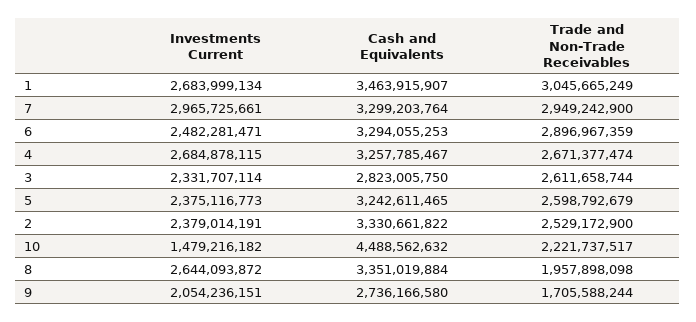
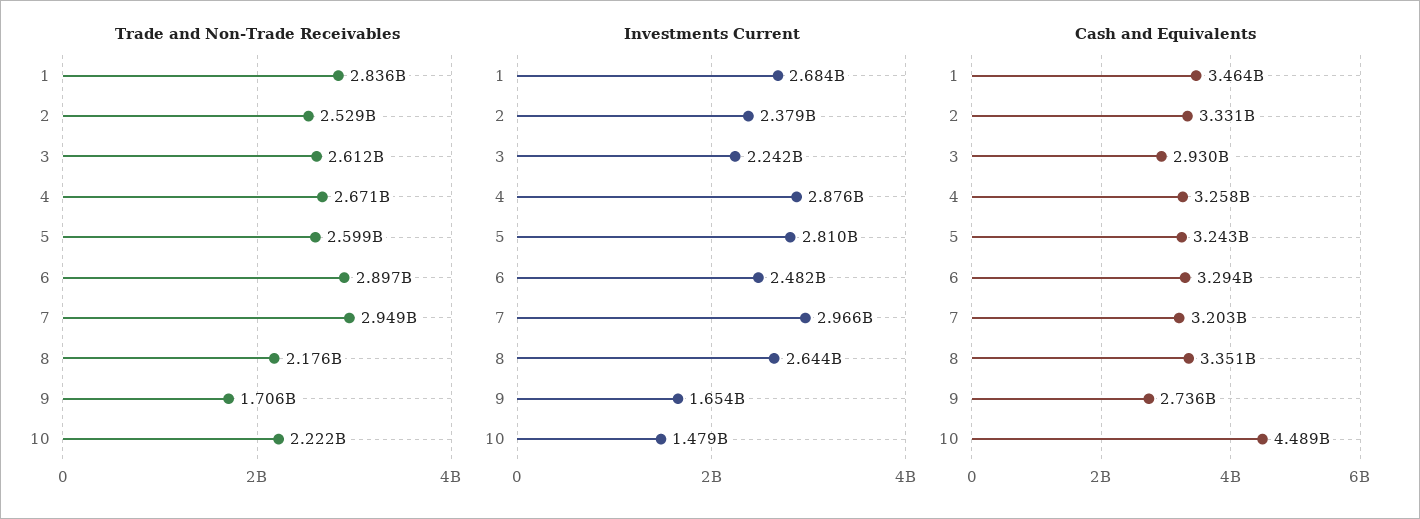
  {
    "Investments Current": {
      "1": 2683999134,
      "7": 2965725661,
      "6": 2482281471,
-     "4": 2684878115,
+     "4": 2876000000,
-     "3": 2331707114,
+     "3": 2242000000,
-     "5": 2375116773,
+     "5": 2810000000,
      "2": 2379014191,
      "10": 1479216182,
      "8": 2644093872,
-     "9": 2054236151
+     "9": 1654000000
    },
    "Cash and Equivalents": {
      "1": 3463915907,
-     "7": 3299203764,
+     "7": 3203000000,
      "6": 3294055253,
      "4": 3257785467,
-     "3": 2823005750,
+     "3": 2930000000,
      "5": 3242611465,
      "2": 3330661822,
      "10": 4488562632,
      "8": 3351019884,
      "9": 2736166580
    },
    "Trade and Non-Trade Receivables": {
-     "1": 3045665249,
+     "1": 2836000000,
      "7": 2949242900,
      "6": 2896967359,
      "4": 2671377474,
      "3": 2611658744,
      "5": 2598792679,
      "2": 2529172900,
      "10": 2221737517,
-     "8": 1957898098,
+     "8": 2176000000,
      "9": 1705588244
    }
  }

